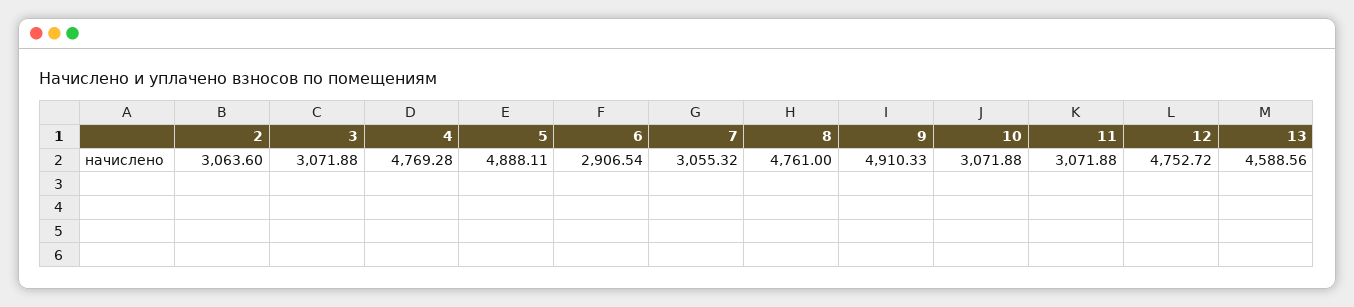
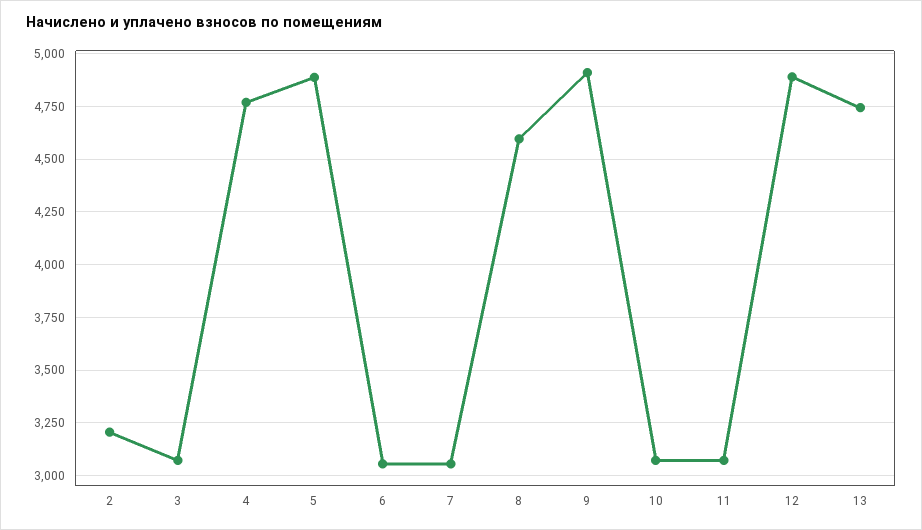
  {
-   "2": 3063.6,
+   "2": 3200,
    "3": 3071.88,
    "4": 4769.28,
    "5": 4888.11,
-   "6": 2906.54,
+   "6": 3050,
    "7": 3055.32,
-   "8": 4761,
+   "8": 4600,
    "9": 4910.33,
    "10": 3071.88,
    "11": 3071.88,
-   "12": 4752.72,
+   "12": 4900,
-   "13": 4588.56
+   "13": 4750
  }

